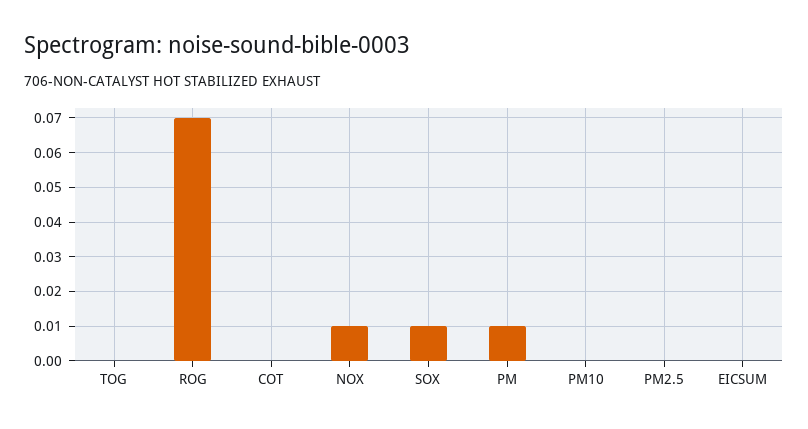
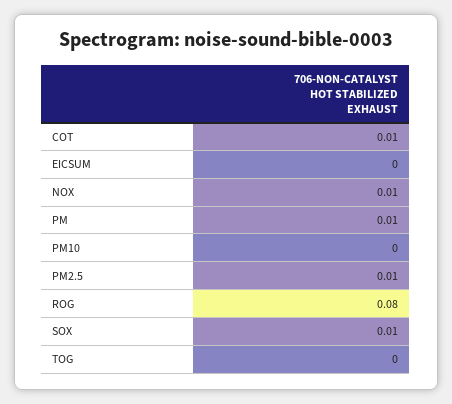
  {
    "TOG": 0,
-   "ROG": 0.07,
+   "ROG": 0.08,
-   "COT": 0,
+   "COT": 0.01,
    "NOX": 0.01,
    "SOX": 0.01,
    "PM": 0.01,
    "PM10": 0,
-   "PM2.5": 0,
+   "PM2.5": 0.01,
    "EICSUM": 0
  }

